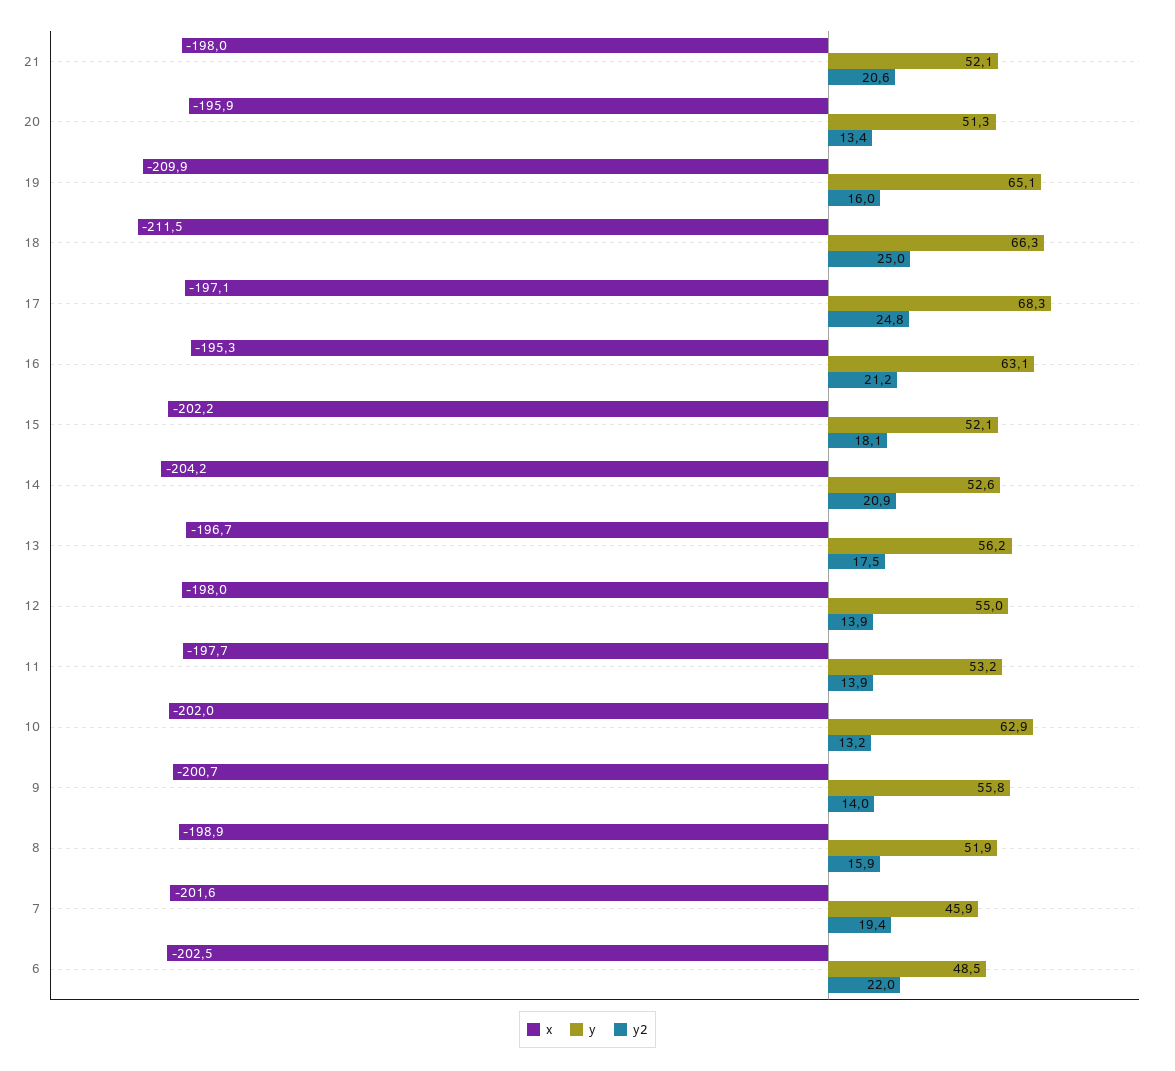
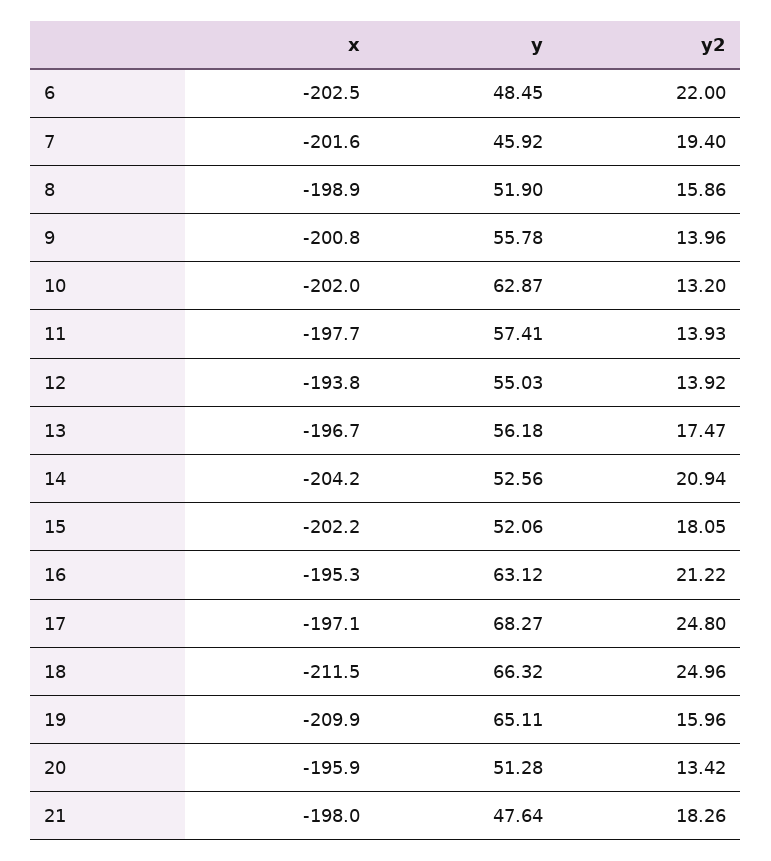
  {
    "x": {
      "21": -198,
      "20": -195.9,
      "19": -209.9,
      "18": -211.5,
      "17": -197.1,
      "16": -195.3,
      "15": -202.2,
      "14": -204.2,
      "13": -196.7,
-     "12": -198,
+     "12": -193.8,
      "11": -197.7,
      "10": -202,
-     "9": -200.7,
+     "9": -200.8,
      "8": -198.9,
      "7": -201.6,
      "6": -202.5
    },
    "y": {
-     "21": 52.1,
+     "21": 47.64,
      "20": 51.28,
      "19": 65.11,
      "18": 66.32,
      "17": 68.27,
      "16": 63.12,
      "15": 52.06,
      "14": 52.56,
      "13": 56.18,
      "12": 55.03,
-     "11": 53.2,
+     "11": 57.41,
      "10": 62.87,
      "9": 55.78,
      "8": 51.9,
      "7": 45.92,
      "6": 48.45
    },
    "y2": {
-     "21": 20.6,
+     "21": 18.26,
      "20": 13.42,
      "19": 15.96,
      "18": 24.96,
      "17": 24.8,
      "16": 21.22,
      "15": 18.05,
      "14": 20.94,
      "13": 17.47,
      "12": 13.92,
      "11": 13.93,
      "10": 13.2,
      "9": 13.96,
      "8": 15.86,
      "7": 19.4,
      "6": 22
    }
  }

